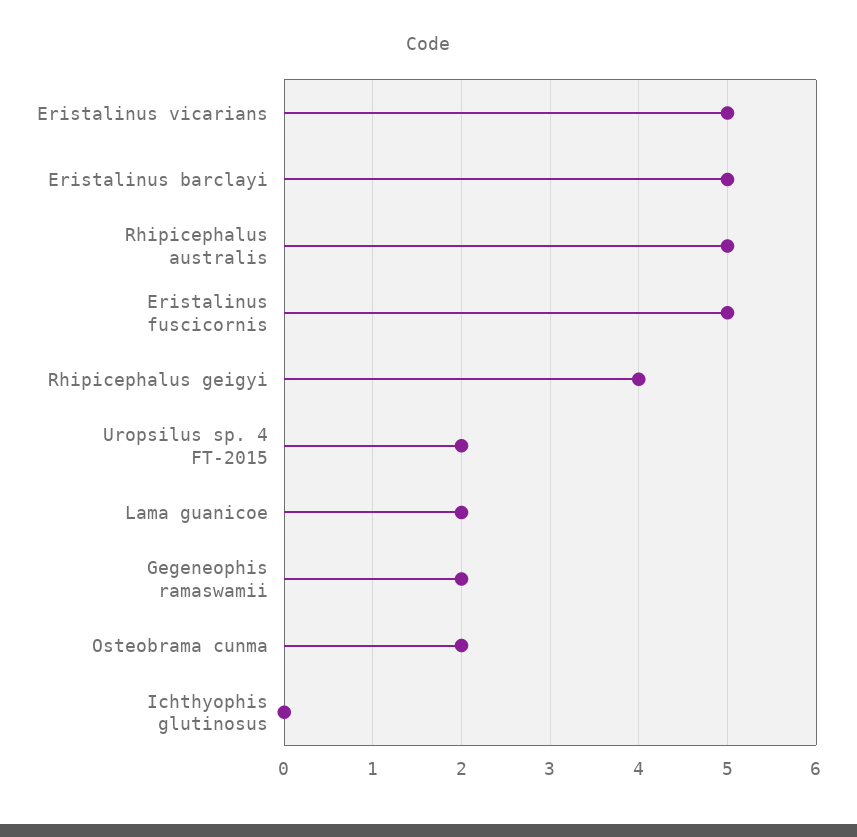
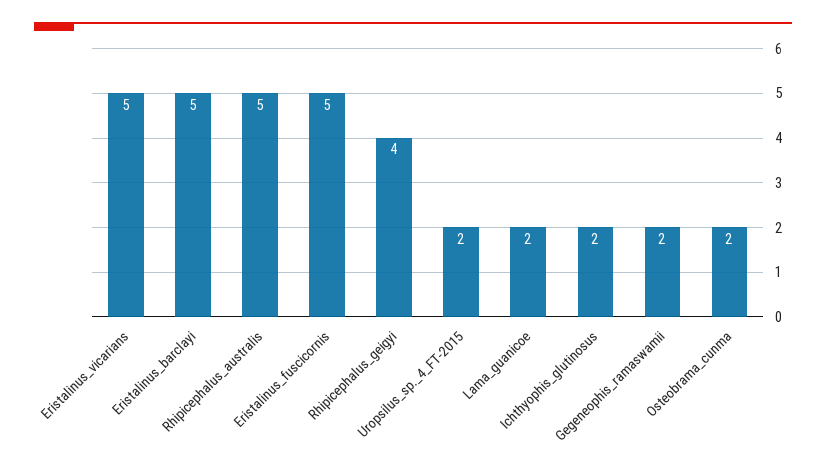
  {
    "Eristalinus vicarians": 5,
    "Eristalinus barclayi": 5,
    "Rhipicephalus australis": 5,
    "Eristalinus fuscicornis": 5,
    "Rhipicephalus geigyi": 4,
    "Uropsilus sp. 4 FT-2015": 2,
    "Lama guanicoe": 2,
    "Gegeneophis ramaswamii": 2,
    "Osteobrama cunma": 2,
-   "Ichthyophis glutinosus": 0
+   "Ichthyophis glutinosus": 2
  }

